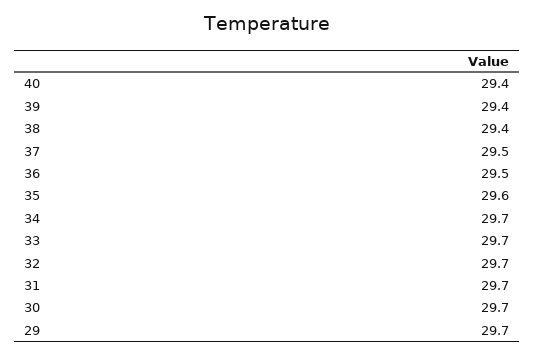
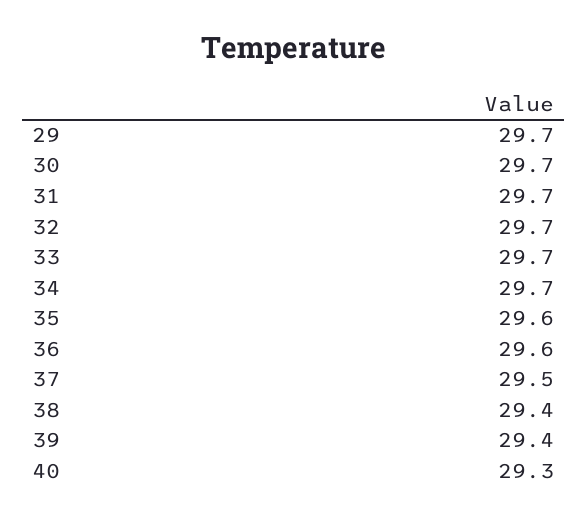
  {
-   "40": 29.4,
+   "40": 29.3,
    "39": 29.4,
    "38": 29.4,
    "37": 29.5,
-   "36": 29.5,
+   "36": 29.6,
    "35": 29.6,
    "34": 29.7,
    "33": 29.7,
    "32": 29.7,
    "31": 29.7,
    "30": 29.7,
    "29": 29.7
  }

